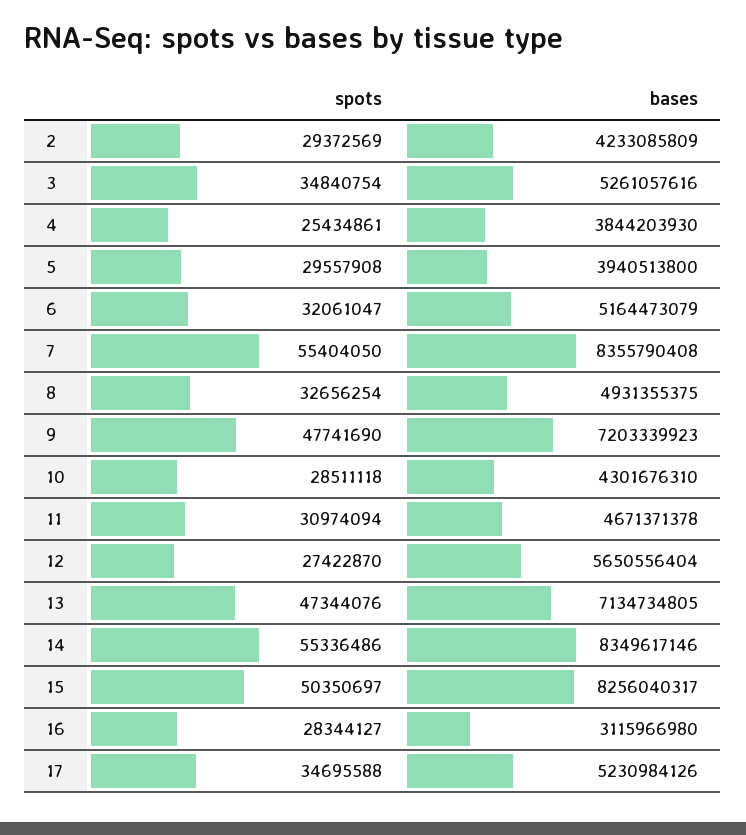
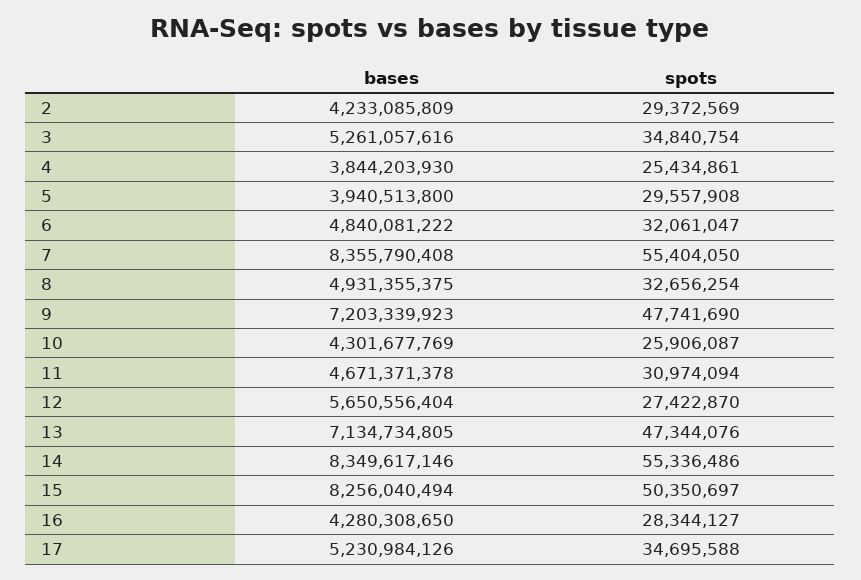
  {
    "spots": {
      "2": 29372569,
      "3": 34840754,
      "4": 25434861,
      "5": 29557908,
      "6": 32061047,
      "7": 55404050,
      "8": 32656254,
      "9": 47741690,
-     "10": 28511118,
+     "10": 25906087,
      "11": 30974094,
      "12": 27422870,
      "13": 47344076,
      "14": 55336486,
      "15": 50350697,
      "16": 28344127,
      "17": 34695588
    },
    "bases": {
      "2": 4233085809,
      "3": 5261057616,
      "4": 3844203930,
      "5": 3940513800,
-     "6": 5164473079,
+     "6": 4840081222,
      "7": 8355790408,
      "8": 4931355375,
      "9": 7203339923,
-     "10": 4301676310,
+     "10": 4301677769,
      "11": 4671371378,
      "12": 5650556404,
      "13": 7134734805,
      "14": 8349617146,
-     "15": 8256040317,
+     "15": 8256040494,
-     "16": 3115966980,
+     "16": 4280308650,
      "17": 5230984126
    }
  }

